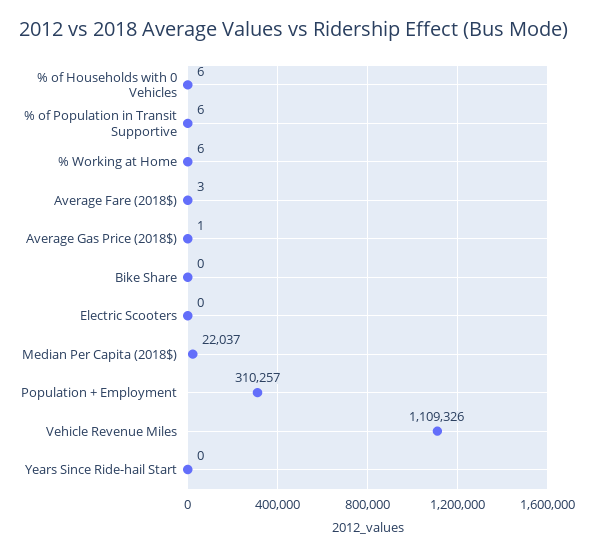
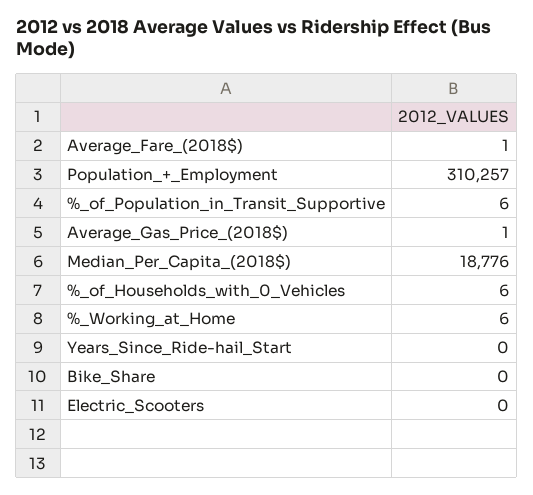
  {
    "% of Households with 0 Vehicles": 6,
    "% of Population in Transit Supportive": 6,
    "% Working at Home": 6,
-   "Average Fare (2018$)": 3,
+   "Average Fare (2018$)": 1,
    "Average Gas Price (2018$)": 1,
    "Bike Share": 0,
    "Electric Scooters": 0,
-   "Median Per Capita (2018$)": 22037,
+   "Median Per Capita (2018$)": 18776,
    "Population + Employment": 310257,
-   "Vehicle Revenue Miles": 1109326,
    "Years Since Ride-hail Start": 0
  }

